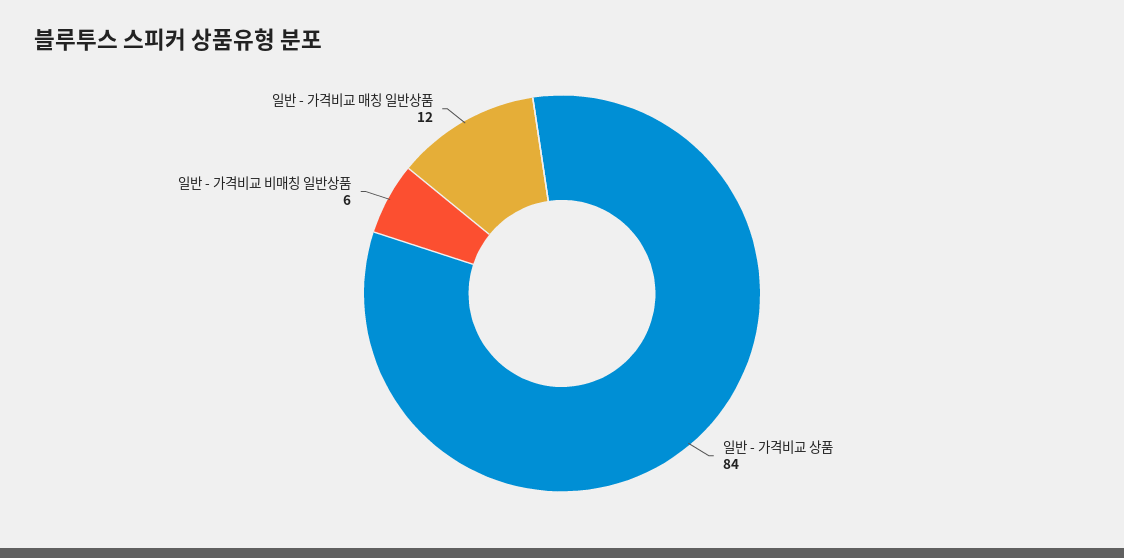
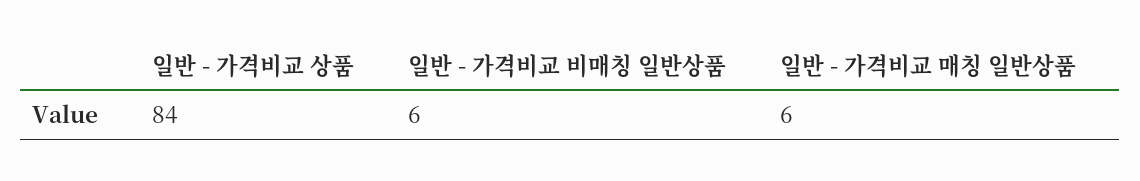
  {
    "일반 - 가격비교 상품": 84,
    "일반 - 가격비교 비매칭 일반상품": 6,
-   "일반 - 가격비교 매칭 일반상품": 12
+   "일반 - 가격비교 매칭 일반상품": 6
  }

